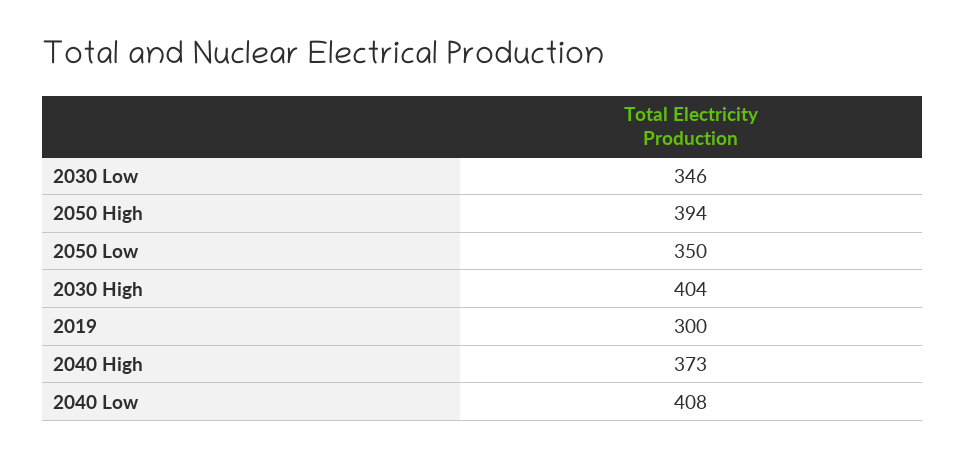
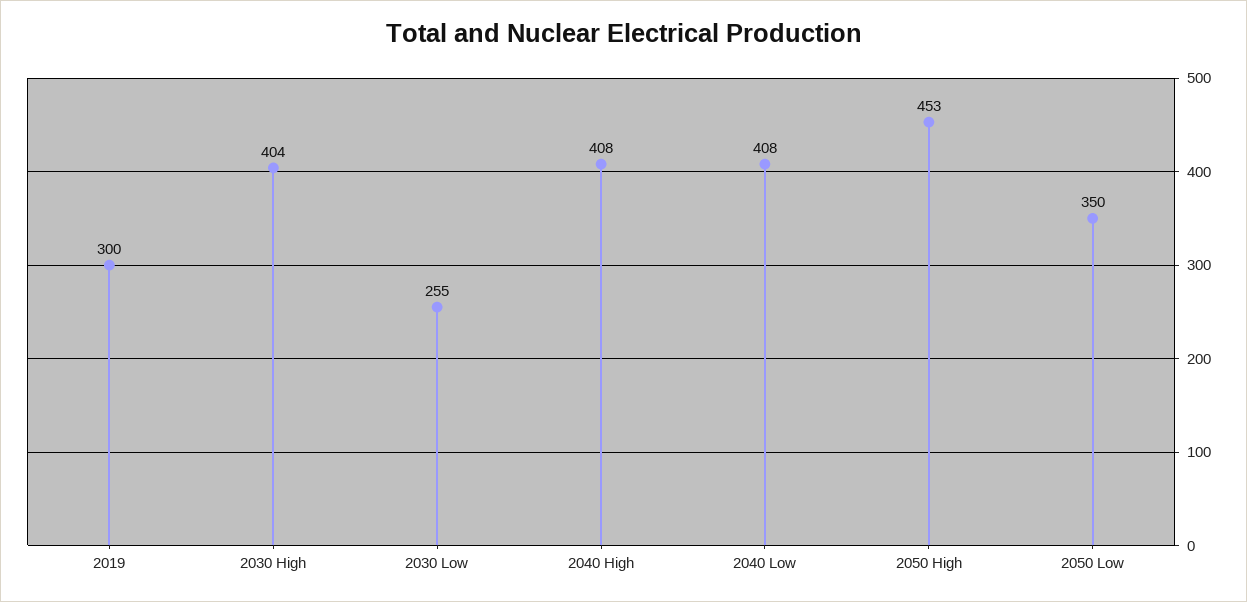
  {
-   "2030 Low": 346,
+   "2030 Low": 255,
-   "2050 High": 394,
+   "2050 High": 453,
    "2050 Low": 350,
    "2030 High": 404,
    "2019": 300,
-   "2040 High": 373,
+   "2040 High": 408,
    "2040 Low": 408
  }

